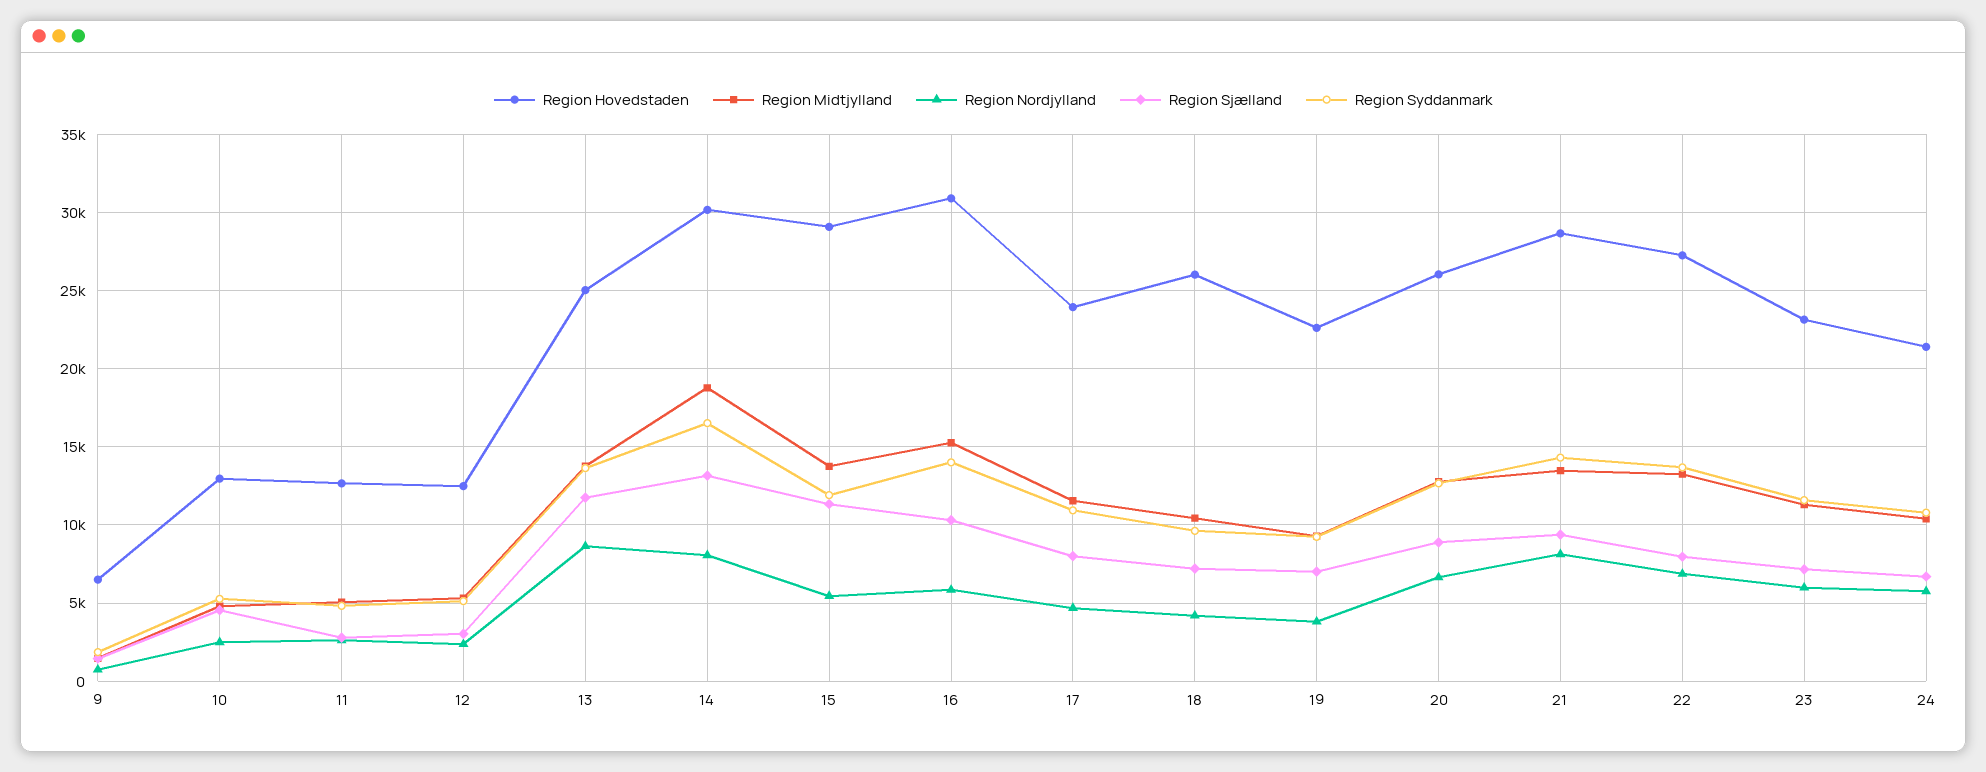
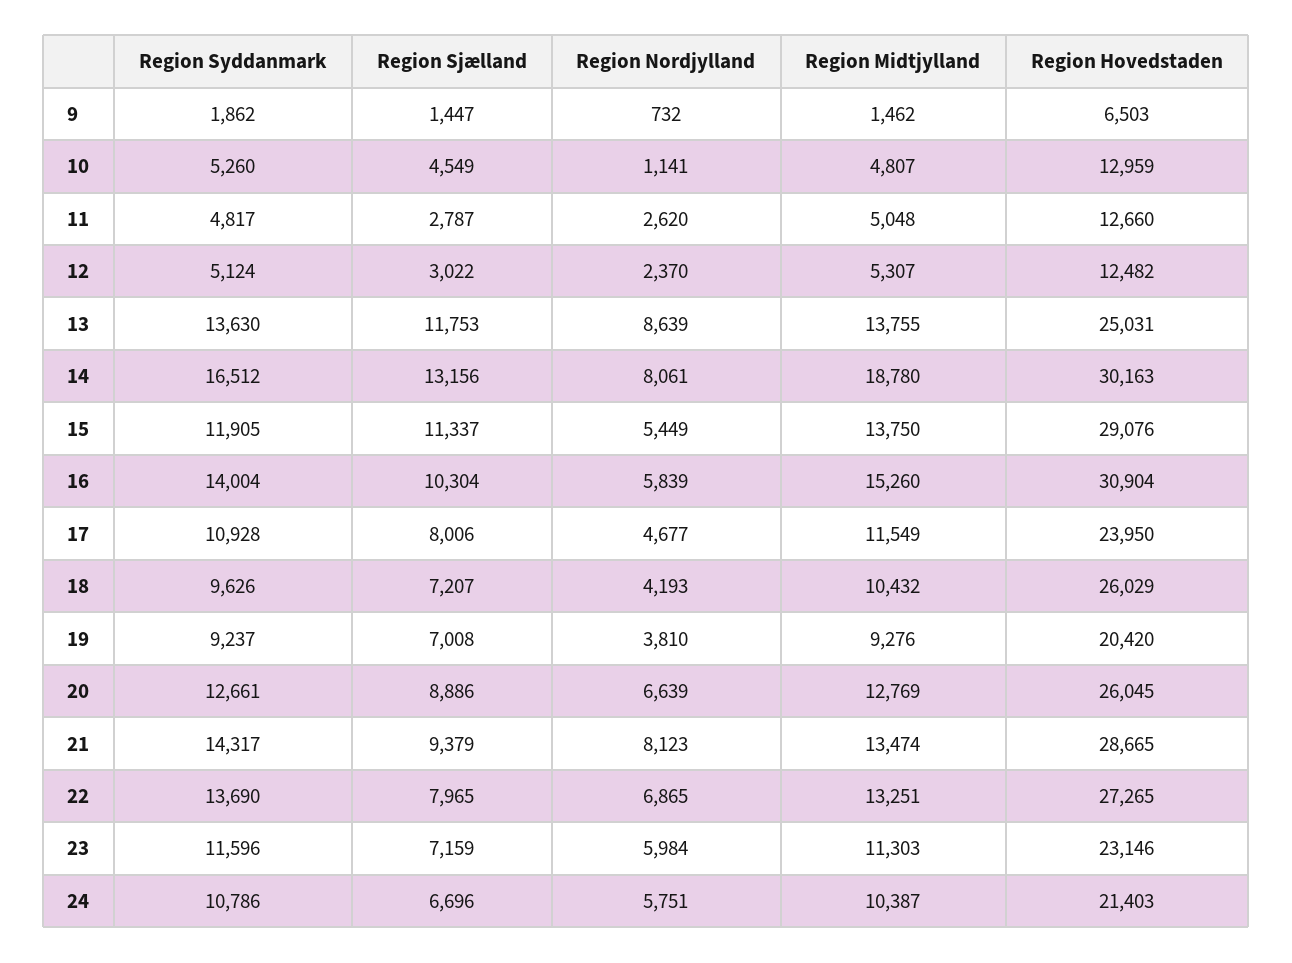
  {
    "Region Hovedstaden": {
      "9": 6503,
      "10": 12959,
      "11": 12660,
      "12": 12482,
      "13": 25031,
      "14": 30163,
      "15": 29076,
      "16": 30904,
      "17": 23950,
      "18": 26029,
-     "19": 22500,
+     "19": 20420,
      "20": 26045,
      "21": 28665,
      "22": 27265,
      "23": 23146,
      "24": 21403
    },
    "Region Midtjylland": {
      "9": 1462,
      "10": 4807,
      "11": 5048,
      "12": 5307,
      "13": 13755,
      "14": 18780,
      "15": 13750,
      "16": 15260,
      "17": 11549,
      "18": 10432,
      "19": 9276,
      "20": 12769,
      "21": 13474,
      "22": 13251,
      "23": 11303,
      "24": 10387
    },
    "Region Nordjylland": {
      "9": 732,
-     "10": 2500,
+     "10": 1141,
      "11": 2620,
      "12": 2370,
      "13": 8639,
      "14": 8061,
      "15": 5449,
      "16": 5839,
      "17": 4677,
      "18": 4193,
      "19": 3810,
      "20": 6639,
      "21": 8123,
      "22": 6865,
      "23": 5984,
      "24": 5751
    },
    "Region Sjælland": {
      "9": 1447,
      "10": 4549,
      "11": 2787,
      "12": 3022,
      "13": 11753,
      "14": 13156,
      "15": 11337,
      "16": 10304,
      "17": 8006,
      "18": 7207,
      "19": 7008,
      "20": 8886,
      "21": 9379,
      "22": 7965,
      "23": 7159,
      "24": 6696
    },
    "Region Syddanmark": {
      "9": 1862,
      "10": 5260,
      "11": 4817,
      "12": 5124,
      "13": 13630,
      "14": 16512,
      "15": 11905,
      "16": 14004,
      "17": 10928,
      "18": 9626,
      "19": 9237,
      "20": 12661,
      "21": 14317,
      "22": 13690,
      "23": 11596,
      "24": 10786
    }
  }

